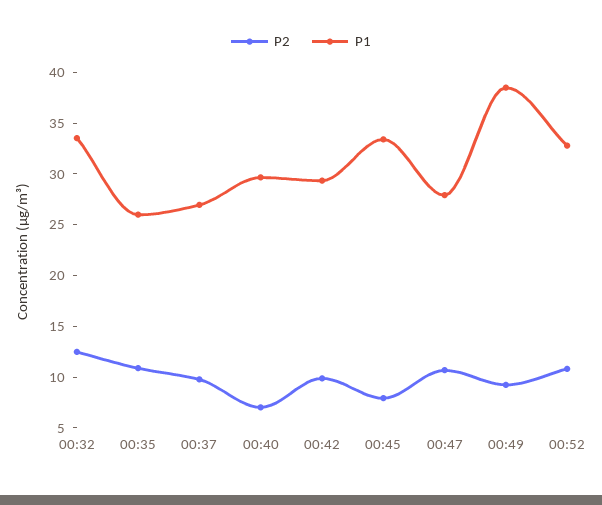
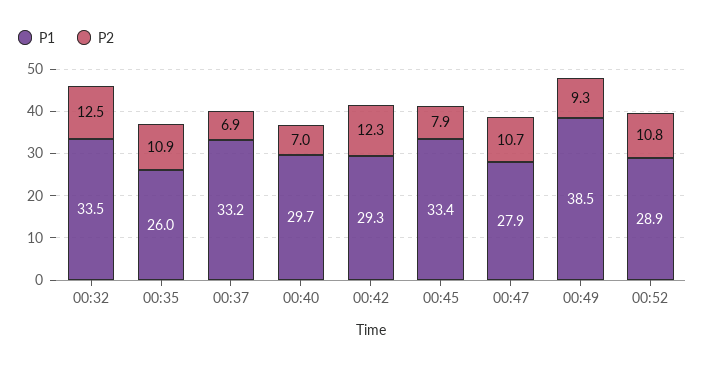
  {
    "P2": {
      "00:32": 12.5,
      "00:35": 10.9,
-     "00:37": 10,
+     "00:37": 6.9,
      "00:40": 7,
-     "00:42": 10,
+     "00:42": 12.3,
      "00:45": 7.9,
      "00:47": 10.7,
      "00:49": 9.3,
      "00:52": 10.8
    },
    "P1": {
      "00:32": 33.5,
      "00:35": 26,
-     "00:37": 27,
+     "00:37": 33.2,
      "00:40": 29.7,
      "00:42": 29.3,
      "00:45": 33.4,
      "00:47": 27.9,
      "00:49": 38.5,
-     "00:52": 33
+     "00:52": 28.9
    }
  }

